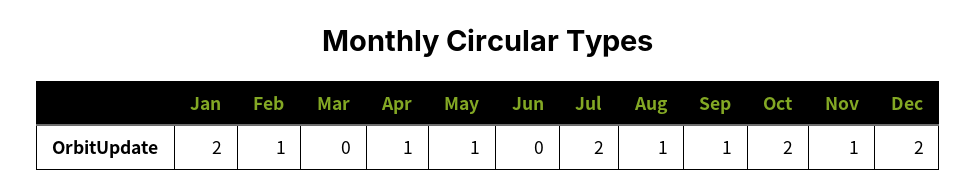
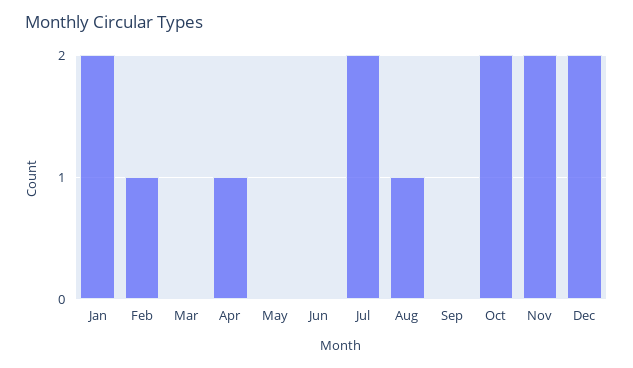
  {
    "Jan": 2,
    "Feb": 1,
    "Mar": 0,
    "Apr": 1,
-   "May": 1,
+   "May": 0,
    "Jun": 0,
    "Jul": 2,
    "Aug": 1,
-   "Sep": 1,
+   "Sep": 0,
    "Oct": 2,
-   "Nov": 1,
+   "Nov": 2,
    "Dec": 2
  }

